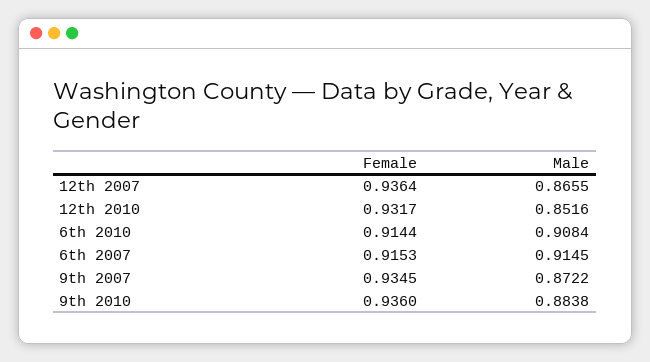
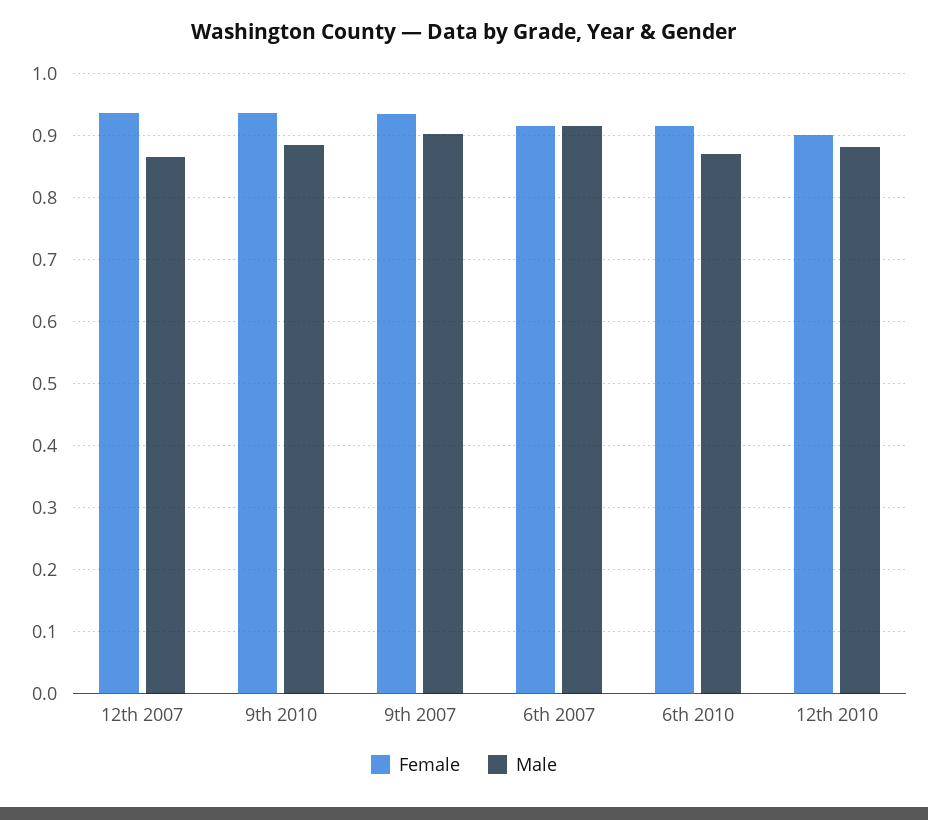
  {
    "Female": {
      "12th 2007": 0.9364,
-     "12th 2010": 0.9317,
+     "12th 2010": 0.9,
      "6th 2010": 0.9144,
      "6th 2007": 0.9153,
      "9th 2007": 0.9345,
      "9th 2010": 0.936
    },
    "Male": {
      "12th 2007": 0.8655,
-     "12th 2010": 0.8516,
+     "12th 2010": 0.88,
-     "6th 2010": 0.9084,
+     "6th 2010": 0.87,
      "6th 2007": 0.9145,
-     "9th 2007": 0.8722,
+     "9th 2007": 0.9,
      "9th 2010": 0.8838
    }
  }

